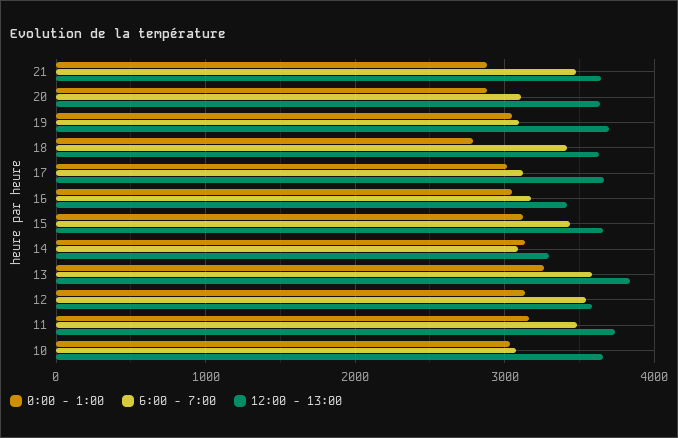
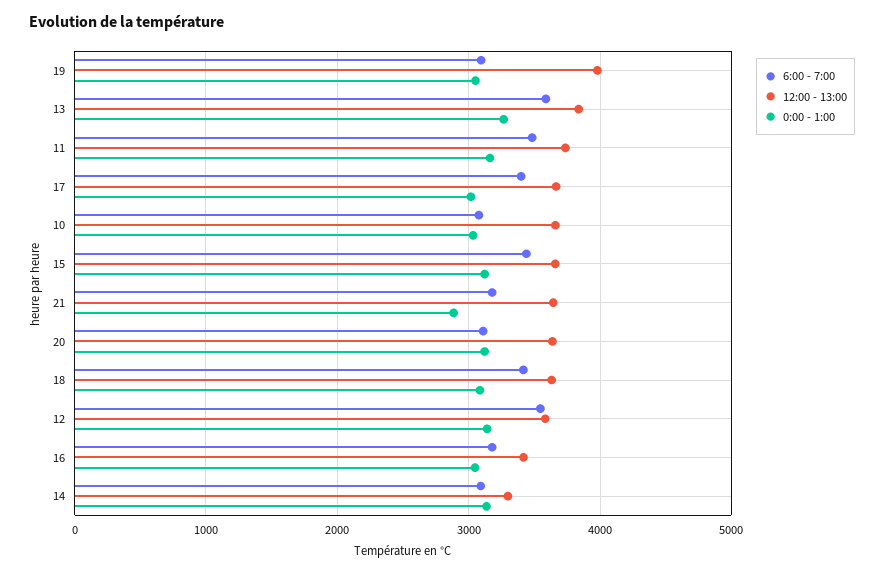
  {
    "0:00 - 1:00": {
      "21": 2900,
-     "20": 2900,
+     "20": 3100,
      "19": 3100,
-     "18": 2800,
+     "18": 3100,
      "17": 3000,
      "16": 3000,
      "15": 3100,
      "14": 3100,
      "13": 3300,
      "12": 3100,
      "11": 3200,
      "10": 3000
    },
    "6:00 - 7:00": {
-     "21": 3500,
+     "21": 3200,
      "20": 3100,
      "19": 3100,
      "18": 3400,
-     "17": 3100,
+     "17": 3400,
      "16": 3200,
      "15": 3400,
      "14": 3100,
      "13": 3600,
      "12": 3500,
      "11": 3500,
      "10": 3100
    },
    "12:00 - 13:00": {
      "21": 3600,
      "20": 3600,
-     "19": 3700,
+     "19": 4000,
      "18": 3600,
      "17": 3700,
      "16": 3400,
      "15": 3700,
      "14": 3300,
      "13": 3800,
      "12": 3600,
      "11": 3700,
      "10": 3700
    }
  }

